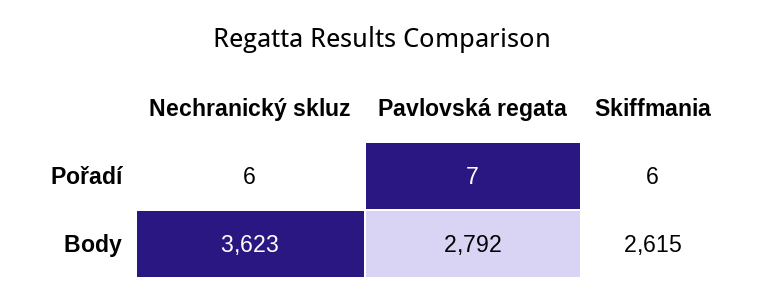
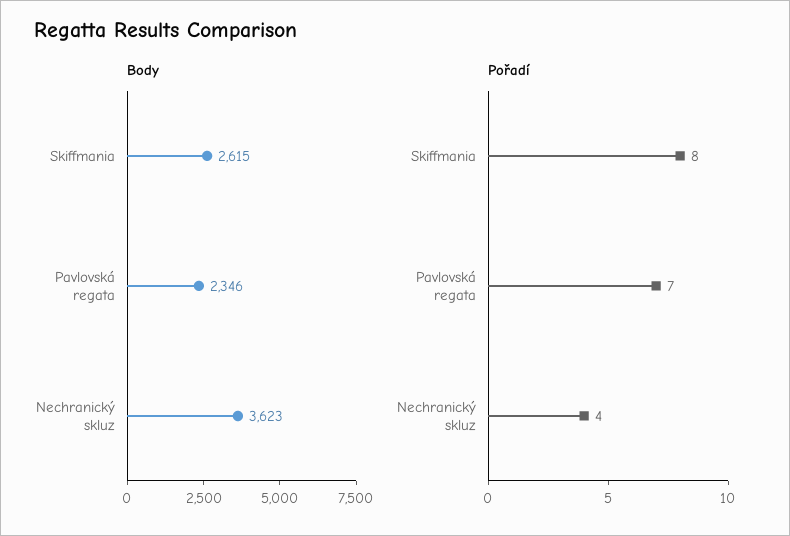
  {
    "Pořadí": {
-     "Nechranický skluz": 6,
+     "Nechranický skluz": 4,
      "Pavlovská regata": 7,
-     "Skiffmania": 6
+     "Skiffmania": 8
    },
    "Body": {
      "Nechranický skluz": 3623,
-     "Pavlovská regata": 2792,
+     "Pavlovská regata": 2346,
      "Skiffmania": 2615
    }
  }

